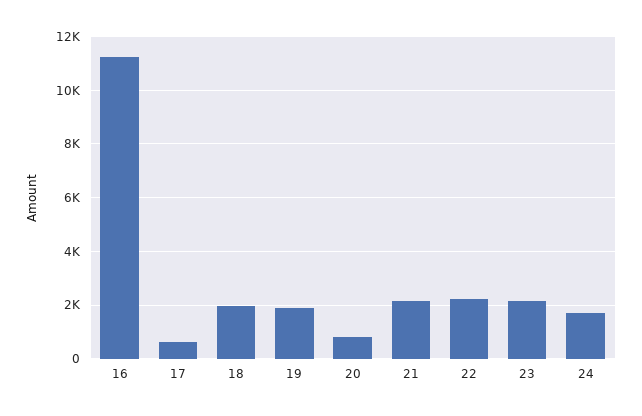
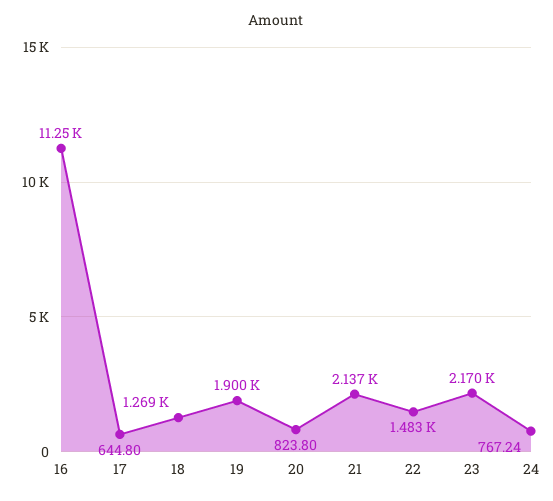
  {
    "16": 11250,
    "17": 644.8,
-   "18": 2000,
+   "18": 1269,
    "19": 1900,
    "20": 823.8,
    "21": 2137,
-   "22": 2250,
+   "22": 1483,
    "23": 2170,
-   "24": 1750
+   "24": 767.24
  }

